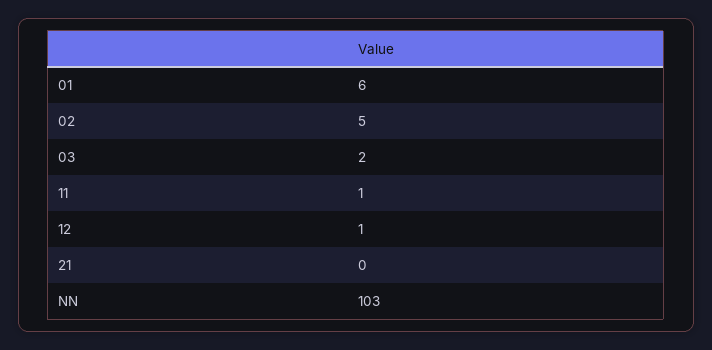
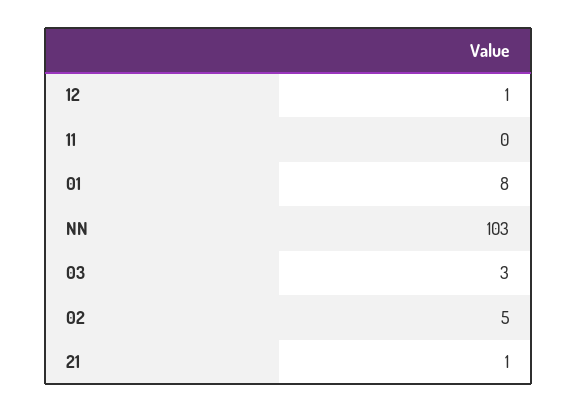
  {
-   "01": 6,
+   "01": 8,
    "02": 5,
-   "03": 2,
+   "03": 3,
-   "11": 1,
+   "11": 0,
    "12": 1,
-   "21": 0,
+   "21": 1,
    "NN": 103
  }

